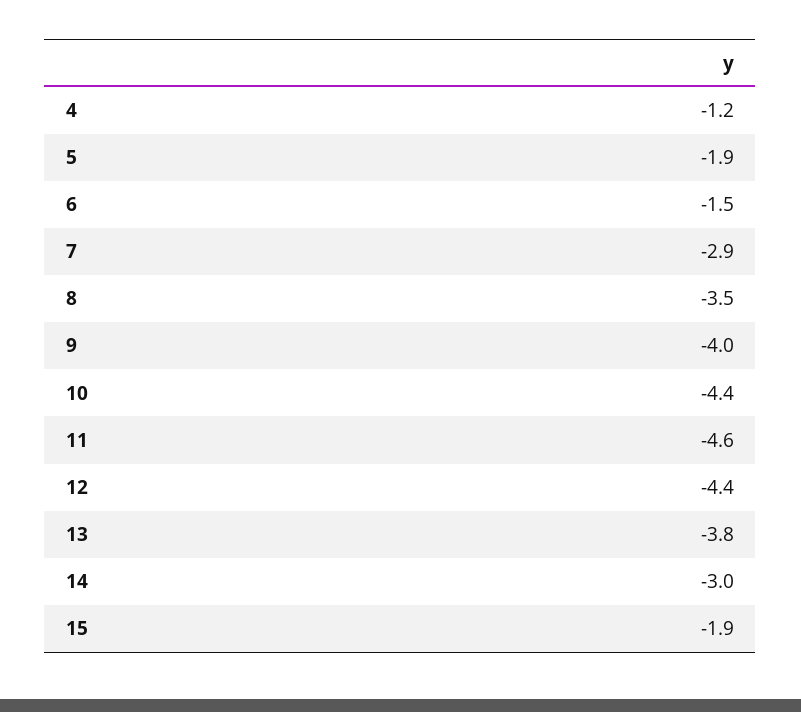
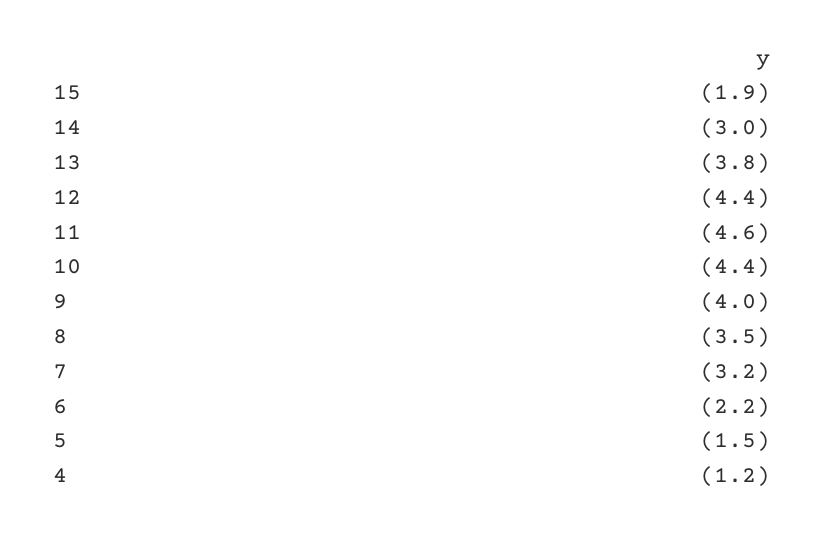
  {
    "4": -1.2,
-   "5": -1.9,
+   "5": -1.5,
-   "6": -1.5,
+   "6": -2.2,
-   "7": -2.9,
+   "7": -3.2,
    "8": -3.5,
    "9": -4,
    "10": -4.4,
    "11": -4.6,
    "12": -4.4,
    "13": -3.8,
    "14": -3,
    "15": -1.9
  }

